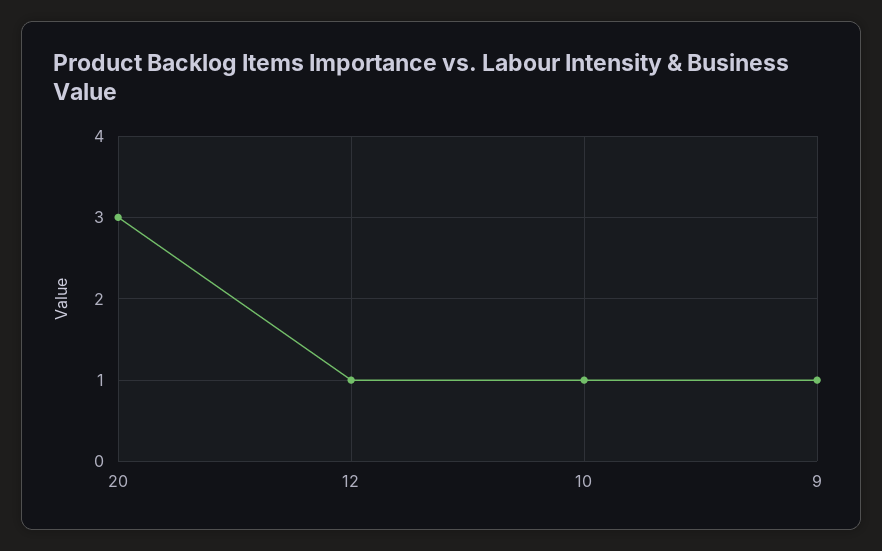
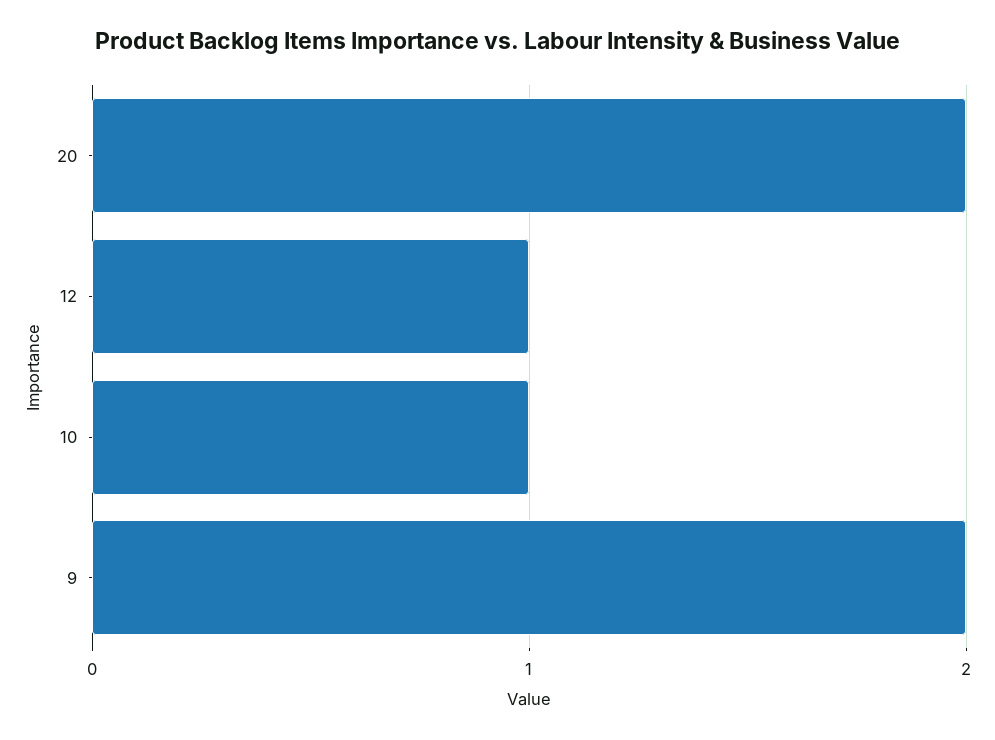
  {
-   "20": 3,
+   "20": 2,
    "12": 1,
    "10": 1,
-   "9": 1
+   "9": 2
  }

